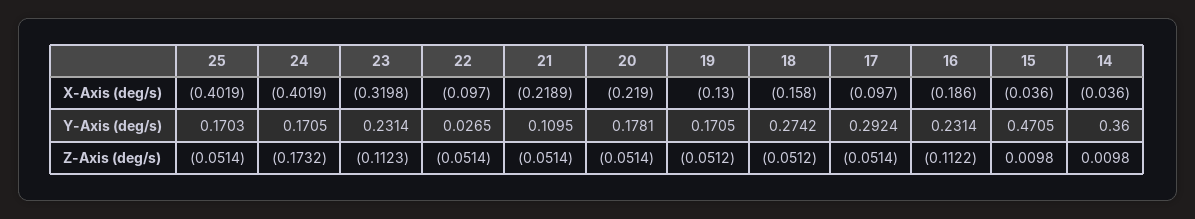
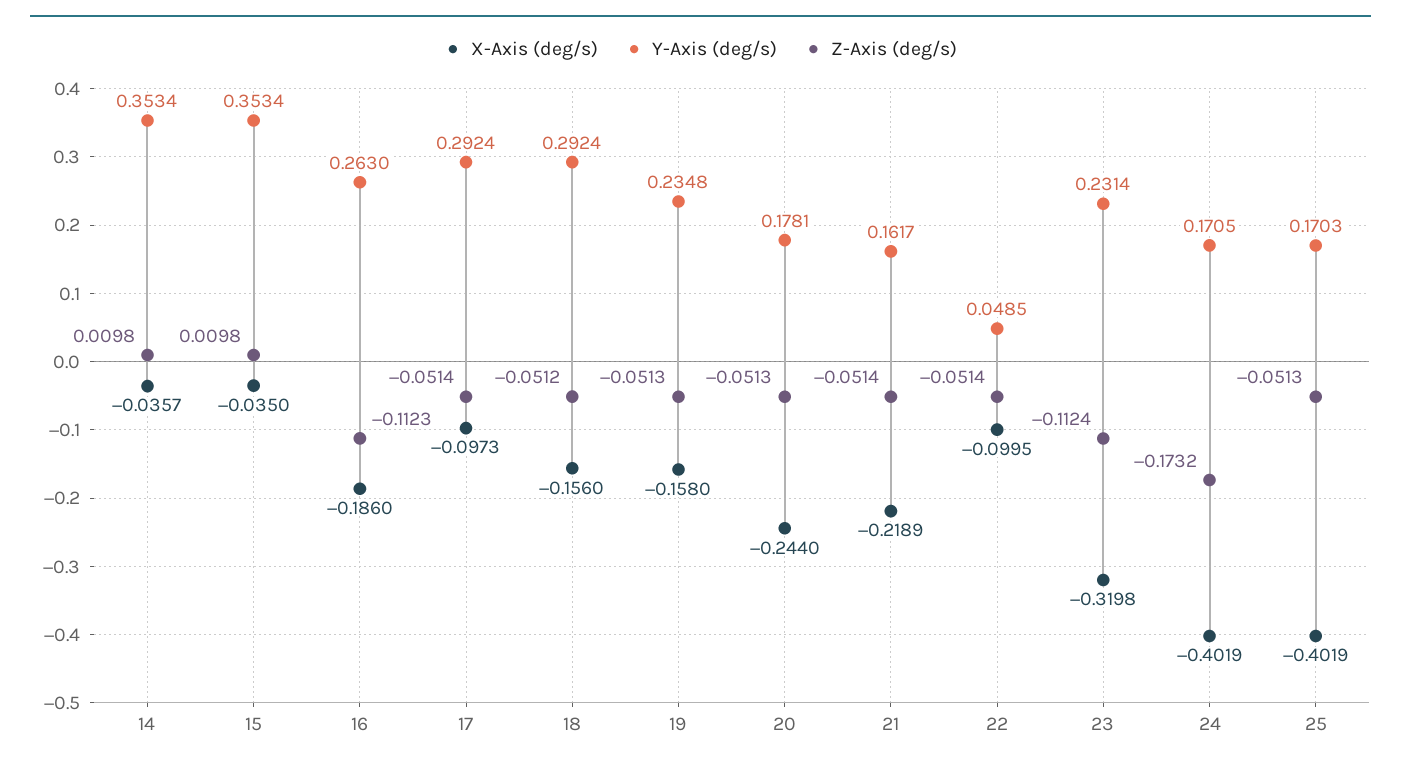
  {
    "X-Axis (deg/s)": {
      "25": -0.4019,
      "24": -0.4019,
      "23": -0.3198,
-     "22": -0.097,
+     "22": -0.0995,
      "21": -0.2189,
-     "20": -0.219,
+     "20": -0.244,
-     "19": -0.13,
+     "19": -0.158,
-     "18": -0.158,
+     "18": -0.156,
-     "17": -0.097,
+     "17": -0.0973,
      "16": -0.186,
-     "15": -0.036,
+     "15": -0.035,
-     "14": -0.036
+     "14": -0.0357
    },
    "Y-Axis (deg/s)": {
      "25": 0.1703,
      "24": 0.1705,
      "23": 0.2314,
-     "22": 0.0265,
+     "22": 0.0485,
-     "21": 0.1095,
+     "21": 0.1617,
      "20": 0.1781,
-     "19": 0.1705,
+     "19": 0.2348,
-     "18": 0.2742,
+     "18": 0.2924,
      "17": 0.2924,
-     "16": 0.2314,
+     "16": 0.263,
-     "15": 0.4705,
+     "15": 0.3534,
-     "14": 0.36
+     "14": 0.3534
    },
    "Z-Axis (deg/s)": {
-     "25": -0.0514,
+     "25": -0.0513,
      "24": -0.1732,
-     "23": -0.1123,
+     "23": -0.1124,
      "22": -0.0514,
      "21": -0.0514,
-     "20": -0.0514,
+     "20": -0.0513,
-     "19": -0.0512,
+     "19": -0.0513,
      "18": -0.0512,
      "17": -0.0514,
-     "16": -0.1122,
+     "16": -0.1123,
      "15": 0.0098,
      "14": 0.0098
    }
  }

